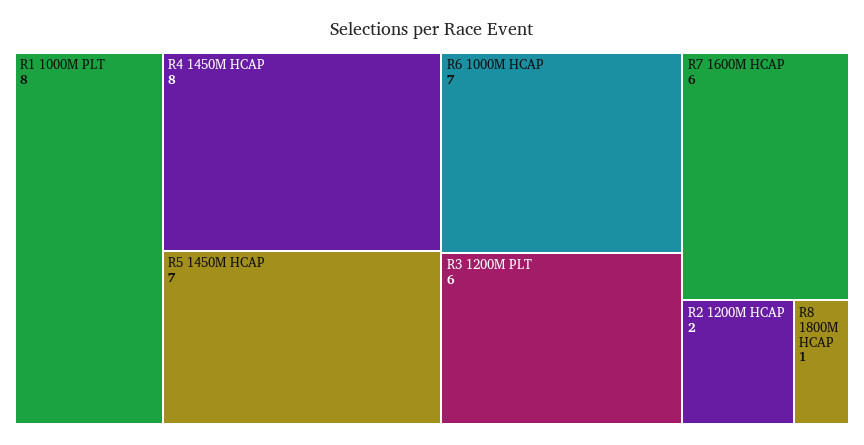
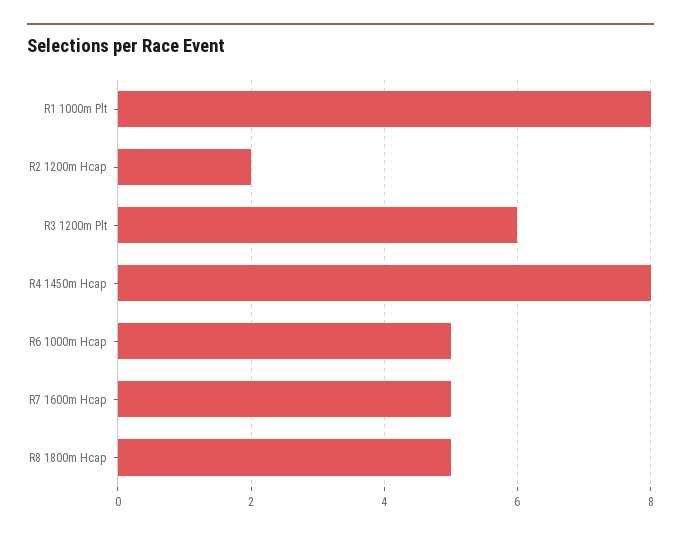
  {
    "R1 1000M PLT": 8,
    "R4 1450M HCAP": 8,
-   "R5 1450M HCAP": 7,
-   "R6 1000M HCAP": 7,
+   "R6 1000M HCAP": 5,
    "R3 1200M PLT": 6,
-   "R7 1600M HCAP": 6,
+   "R7 1600M HCAP": 5,
    "R2 1200M HCAP": 2,
-   "R8 1800M HCAP": 1
+   "R8 1800M HCAP": 5
  }

